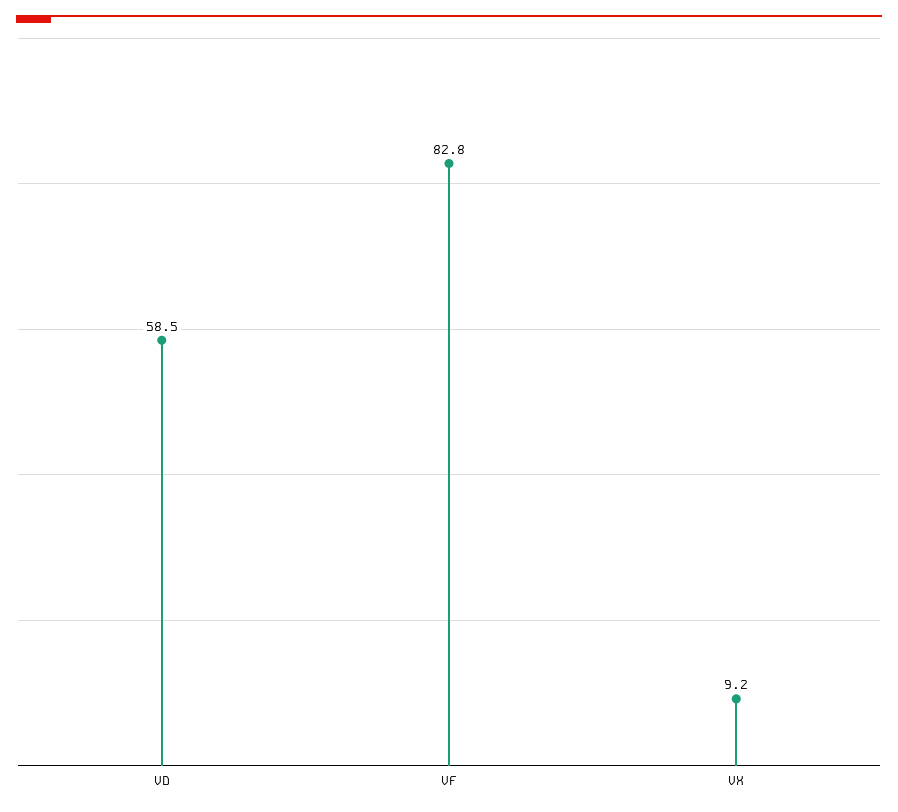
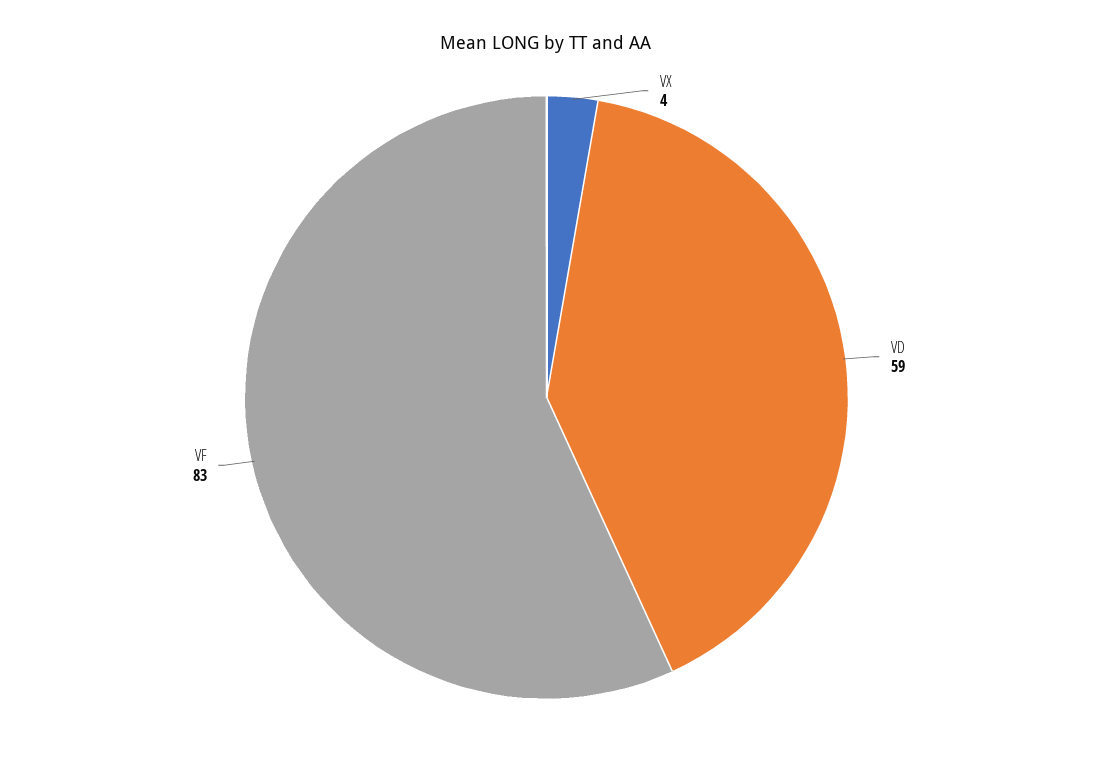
  {
    "VD": 58.5,
    "VF": 82.8,
-   "VX": 9.2
+   "VX": 4
  }

